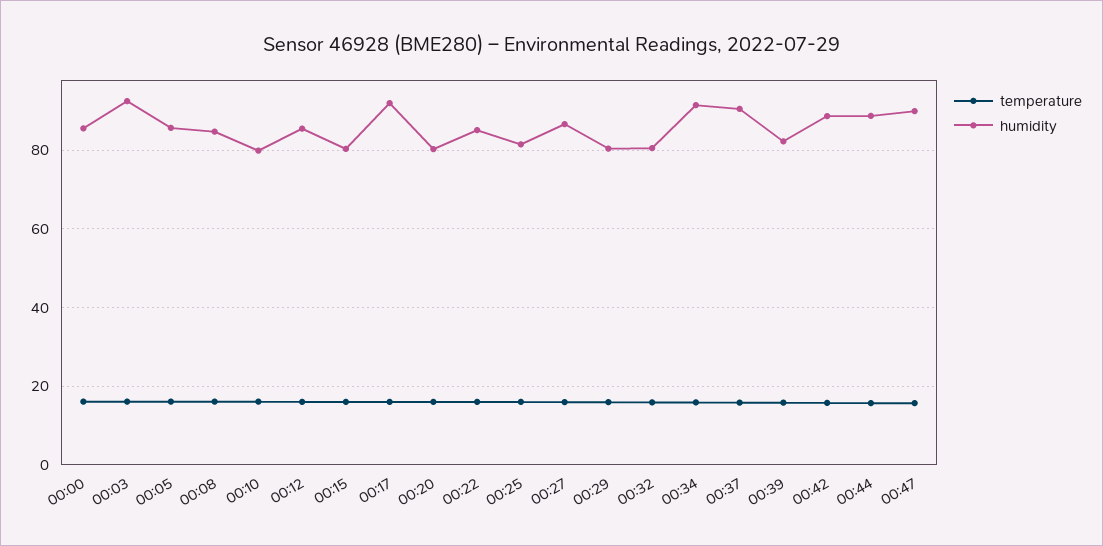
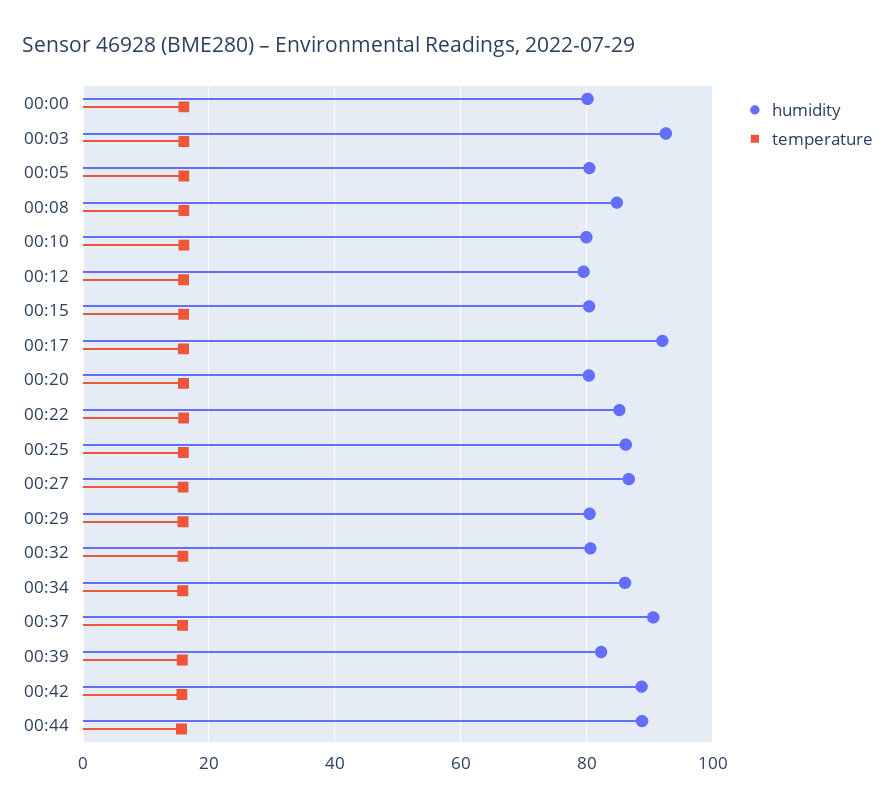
  {
    "temperature": {
      "00:00": 16,
      "00:03": 16,
      "00:05": 16,
      "00:08": 16,
      "00:10": 16,
      "00:12": 16,
      "00:15": 16,
      "00:17": 16,
      "00:20": 16,
      "00:22": 16,
      "00:25": 16,
      "00:27": 16,
      "00:29": 16,
      "00:32": 16,
      "00:34": 16,
      "00:37": 16,
      "00:39": 16,
      "00:42": 16,
-     "00:44": 16,
+     "00:44": 16
-     "00:47": 16
    },
    "humidity": {
-     "00:00": 86,
+     "00:00": 80,
      "00:03": 92,
-     "00:05": 86,
+     "00:05": 80,
      "00:08": 84,
      "00:10": 80,
-     "00:12": 86,
+     "00:12": 80,
      "00:15": 80,
      "00:17": 92,
      "00:20": 80,
      "00:22": 86,
-     "00:25": 82,
+     "00:25": 86,
      "00:27": 86,
      "00:29": 80,
      "00:32": 80,
-     "00:34": 92,
+     "00:34": 86,
      "00:37": 90,
      "00:39": 82,
      "00:42": 88,
-     "00:44": 88,
+     "00:44": 88
-     "00:47": 90
    }
  }

